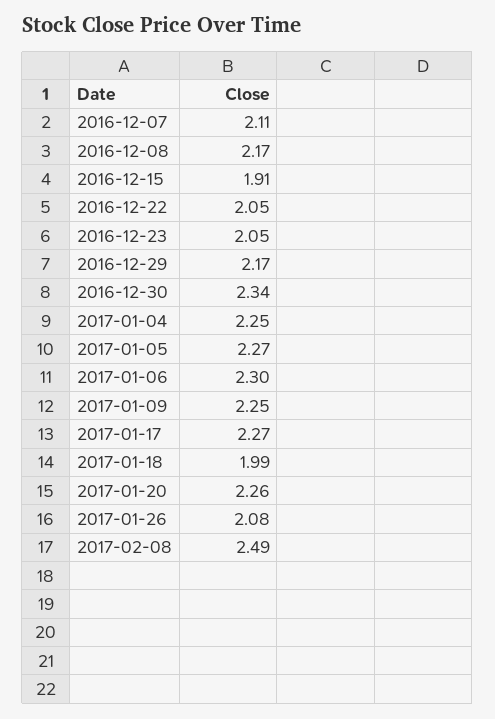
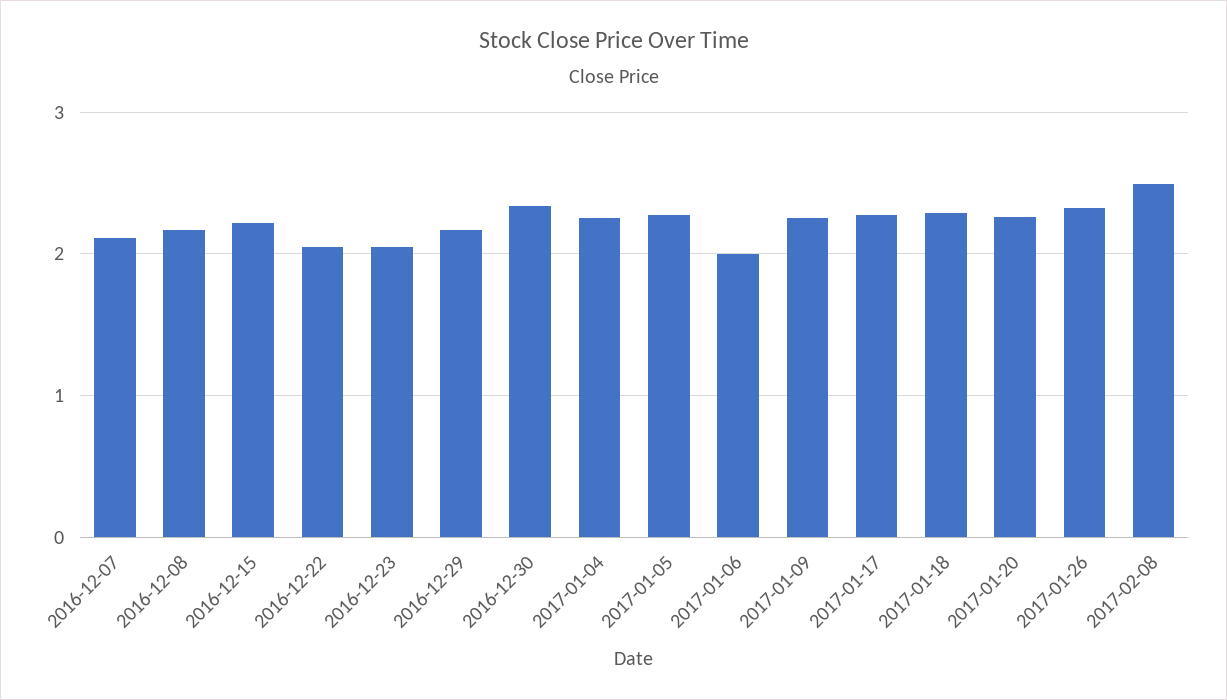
  {
    "2016-12-07": 2.11,
    "2016-12-08": 2.17,
-   "2016-12-15": 1.91,
+   "2016-12-15": 2.2,
    "2016-12-22": 2.05,
    "2016-12-23": 2.05,
    "2016-12-29": 2.17,
    "2016-12-30": 2.34,
    "2017-01-04": 2.25,
    "2017-01-05": 2.27,
-   "2017-01-06": 2.3,
+   "2017-01-06": 2,
    "2017-01-09": 2.25,
    "2017-01-17": 2.27,
-   "2017-01-18": 1.99,
+   "2017-01-18": 2.3,
    "2017-01-20": 2.26,
-   "2017-01-26": 2.08,
+   "2017-01-26": 2.3,
    "2017-02-08": 2.49
  }

